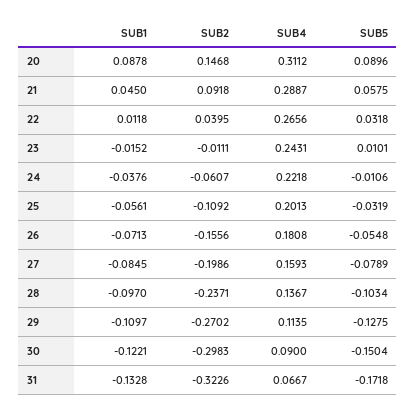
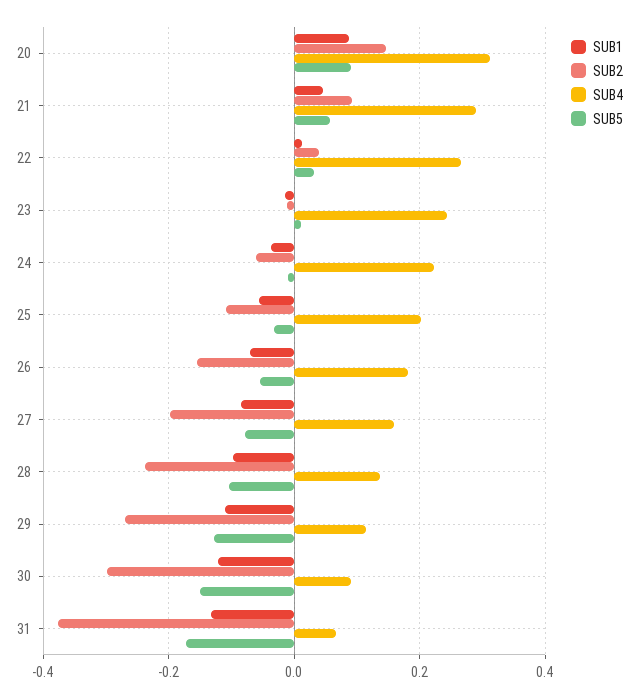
  {
    "SUB1": {
      "20": 0.0878,
      "21": 0.045,
      "22": 0.0118,
      "23": -0.0152,
      "24": -0.0376,
      "25": -0.0561,
      "26": -0.0713,
      "27": -0.0845,
      "28": -0.097,
      "29": -0.1097,
      "30": -0.1221,
      "31": -0.1328
    },
    "SUB2": {
      "20": 0.1468,
      "21": 0.0918,
      "22": 0.0395,
      "23": -0.0111,
      "24": -0.0607,
      "25": -0.1092,
      "26": -0.1556,
      "27": -0.1986,
      "28": -0.2371,
      "29": -0.2702,
      "30": -0.2983,
-     "31": -0.3226
+     "31": -0.38
    },
    "SUB4": {
      "20": 0.3112,
      "21": 0.2887,
      "22": 0.2656,
      "23": 0.2431,
      "24": 0.2218,
      "25": 0.2013,
      "26": 0.1808,
      "27": 0.1593,
      "28": 0.1367,
      "29": 0.1135,
      "30": 0.09,
      "31": 0.0667
    },
    "SUB5": {
      "20": 0.0896,
      "21": 0.0575,
      "22": 0.0318,
      "23": 0.0101,
      "24": -0.0106,
      "25": -0.0319,
      "26": -0.0548,
      "27": -0.0789,
      "28": -0.1034,
      "29": -0.1275,
      "30": -0.1504,
      "31": -0.1718
    }
  }

